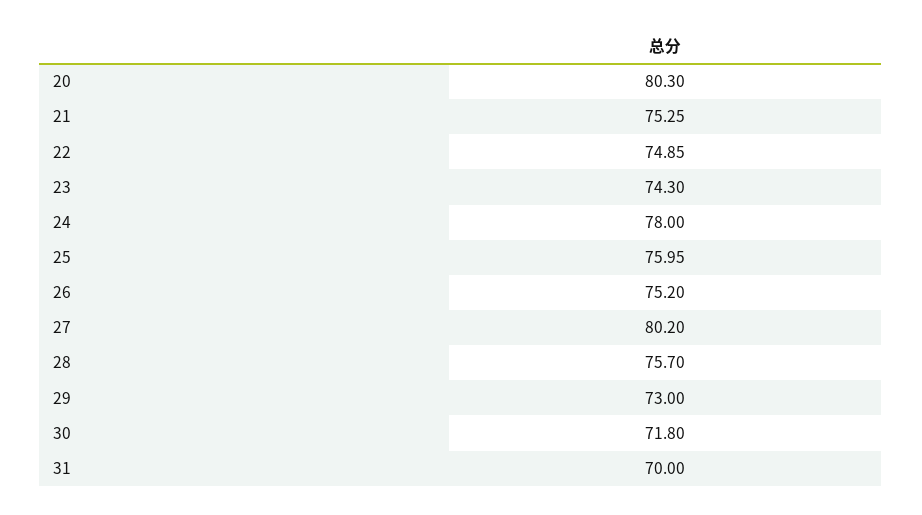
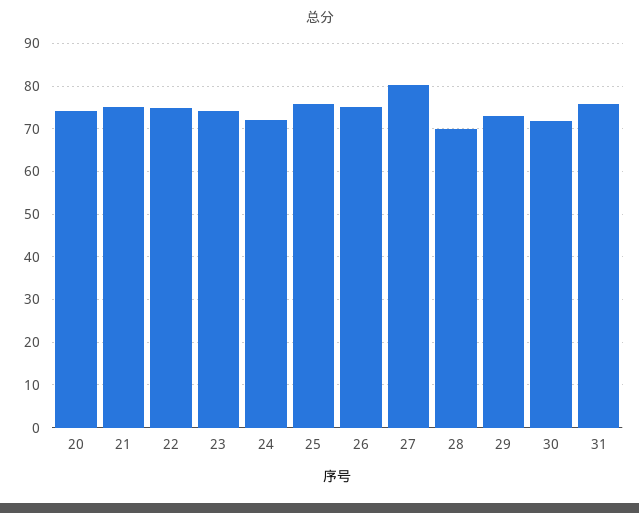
  {
-   "20": 80.3,
+   "20": 74,
    "21": 75.25,
    "22": 74.85,
    "23": 74.3,
-   "24": 78,
+   "24": 72,
    "25": 75.95,
    "26": 75.2,
    "27": 80.2,
-   "28": 75.7,
+   "28": 70,
    "29": 73,
    "30": 71.8,
-   "31": 70
+   "31": 76
  }

